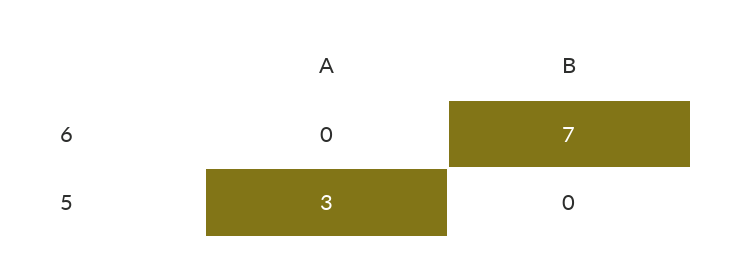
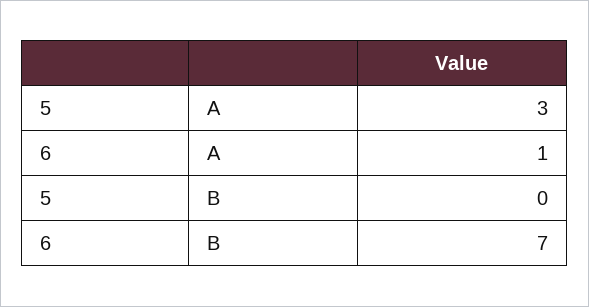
  {
    "A": {
-     "6": 0,
+     "6": 1,
      "5": 3
    },
    "B": {
      "6": 7,
      "5": 0
    }
  }

